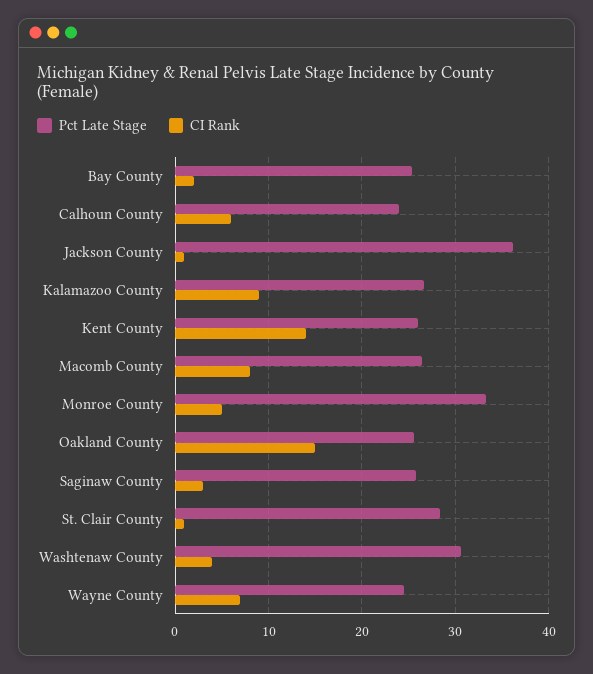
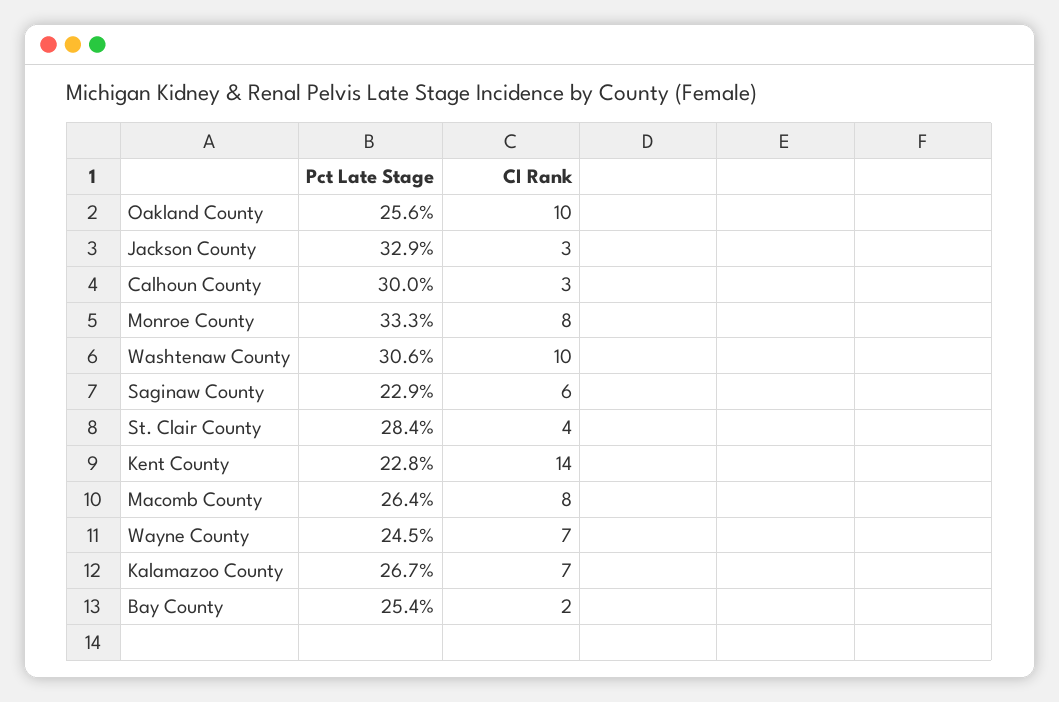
  {
    "Pct Late Stage": {
      "Bay County": 25.4,
-     "Calhoun County": 24,
+     "Calhoun County": 30,
-     "Jackson County": 36,
+     "Jackson County": 32.9,
      "Kalamazoo County": 26.7,
-     "Kent County": 26,
+     "Kent County": 22.8,
      "Macomb County": 26.4,
      "Monroe County": 33.3,
      "Oakland County": 25.6,
-     "Saginaw County": 26,
+     "Saginaw County": 22.9,
      "St. Clair County": 28.4,
      "Washtenaw County": 30.6,
      "Wayne County": 24.5
    },
    "CI Rank": {
      "Bay County": 2,
-     "Calhoun County": 6,
+     "Calhoun County": 3,
-     "Jackson County": 1,
+     "Jackson County": 3,
-     "Kalamazoo County": 9,
+     "Kalamazoo County": 7,
      "Kent County": 14,
      "Macomb County": 8,
-     "Monroe County": 5,
+     "Monroe County": 8,
-     "Oakland County": 15,
+     "Oakland County": 10,
-     "Saginaw County": 3,
+     "Saginaw County": 6,
-     "St. Clair County": 1,
+     "St. Clair County": 4,
-     "Washtenaw County": 4,
+     "Washtenaw County": 10,
      "Wayne County": 7
    }
  }

